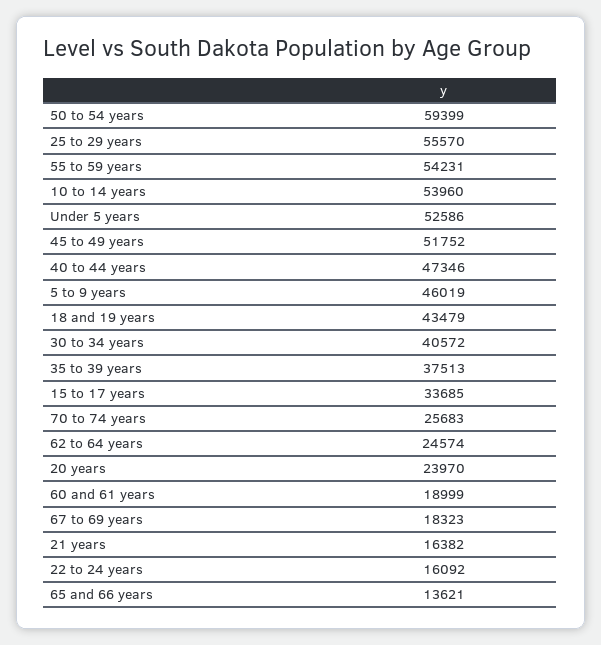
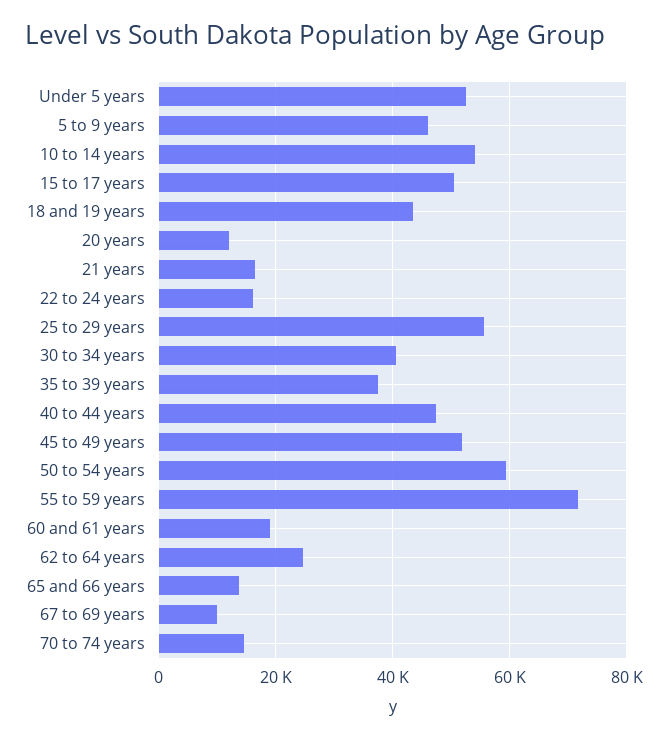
  {
    "50 to 54 years": 59399,
    "25 to 29 years": 55570,
-   "55 to 59 years": 54231,
+   "55 to 59 years": 72000,
    "10 to 14 years": 53960,
    "Under 5 years": 52586,
    "45 to 49 years": 51752,
    "40 to 44 years": 47346,
    "5 to 9 years": 46019,
    "18 and 19 years": 43479,
    "30 to 34 years": 40572,
    "35 to 39 years": 37513,
-   "15 to 17 years": 33685,
+   "15 to 17 years": 50000,
-   "70 to 74 years": 25683,
+   "70 to 74 years": 14000,
    "62 to 64 years": 24574,
-   "20 years": 23970,
+   "20 years": 12000,
    "60 and 61 years": 18999,
-   "67 to 69 years": 18323,
+   "67 to 69 years": 10000,
    "21 years": 16382,
    "22 to 24 years": 16092,
    "65 and 66 years": 13621
  }

